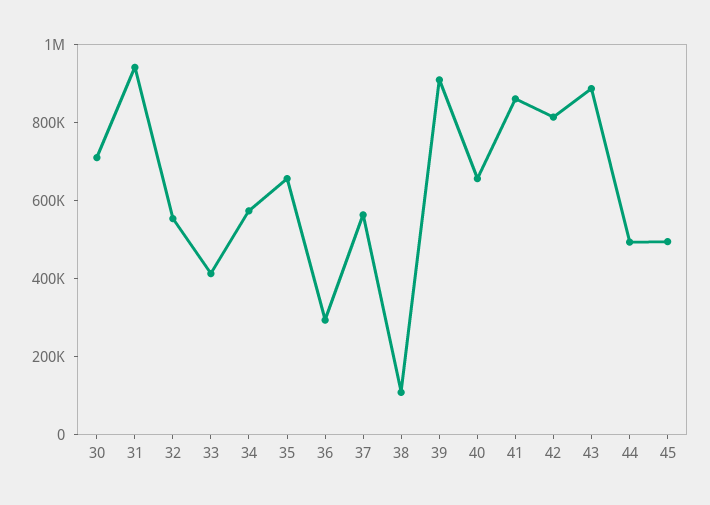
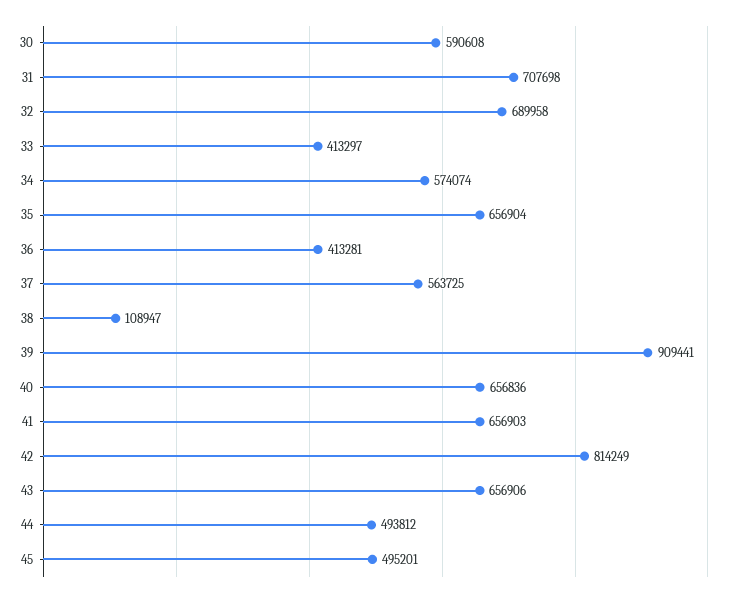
  {
-   "30": 700000,
+   "30": 590608,
-   "31": 950000,
+   "31": 707698,
-   "32": 550000,
+   "32": 689958,
    "33": 413297,
    "34": 574074,
    "35": 656904,
-   "36": 300000,
+   "36": 413281,
    "37": 563725,
    "38": 108947,
    "39": 909441,
    "40": 656836,
-   "41": 850000,
+   "41": 656903,
    "42": 814249,
-   "43": 900000,
+   "43": 656906,
    "44": 493812,
    "45": 495201
  }

